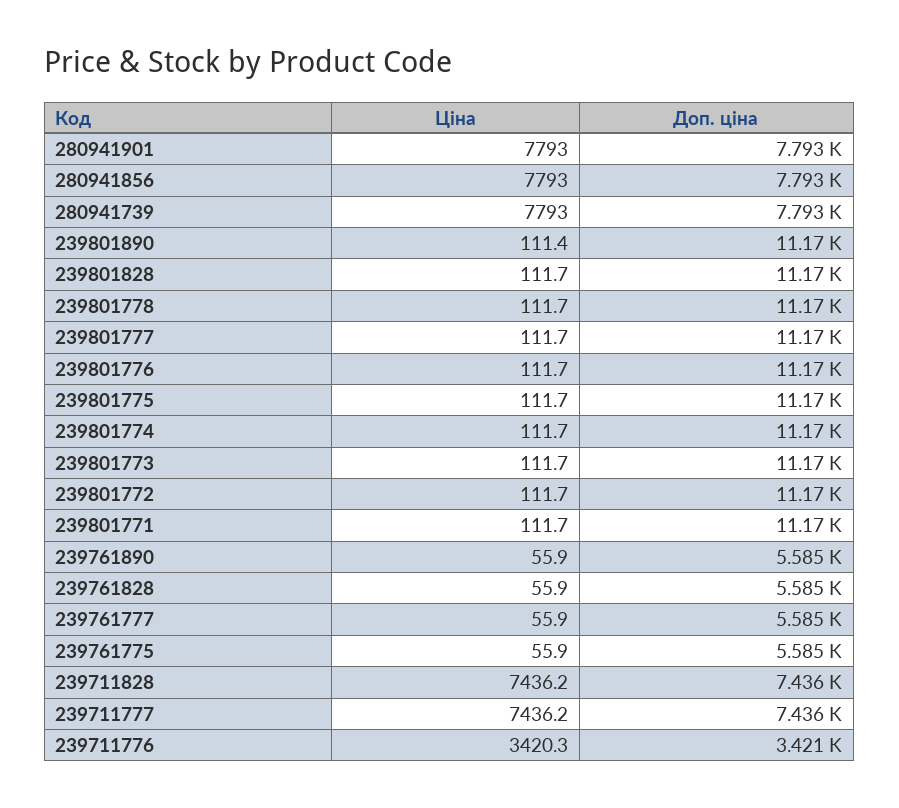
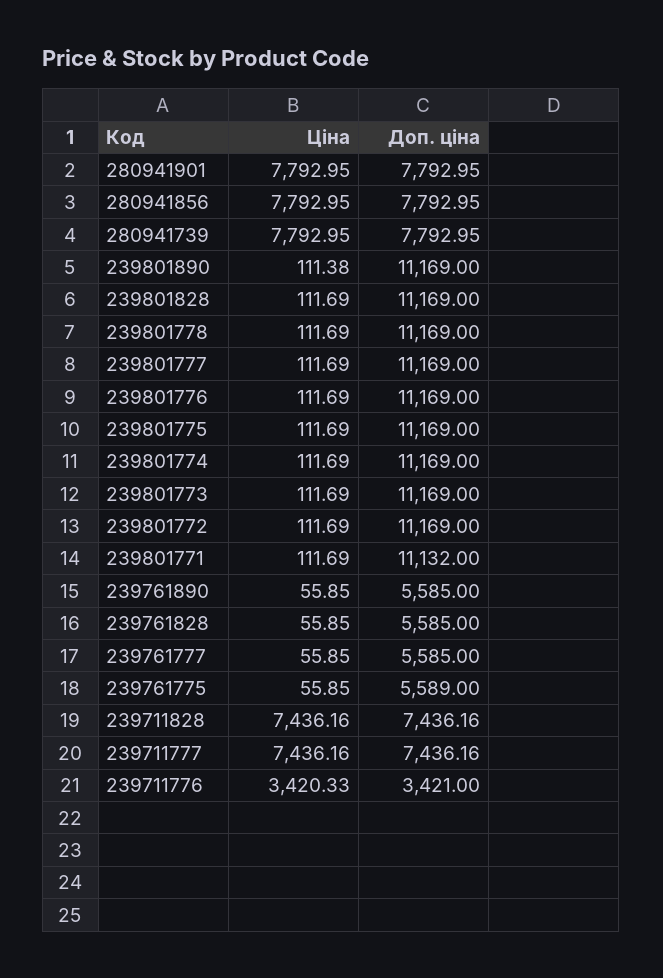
  {
    "Ціна": {
      "280941901": 7792.95,
      "280941856": 7792.95,
      "280941739": 7792.95,
      "239801890": 111.38,
      "239801828": 111.69,
      "239801778": 111.69,
      "239801777": 111.69,
      "239801776": 111.69,
      "239801775": 111.69,
      "239801774": 111.69,
      "239801773": 111.69,
      "239801772": 111.69,
      "239801771": 111.69,
      "239761890": 55.85,
      "239761828": 55.85,
      "239761777": 55.85,
      "239761775": 55.85,
      "239711828": 7436.16,
      "239711777": 7436.16,
      "239711776": 3420.33
    },
    "Доп. ціна": {
      "280941901": 7792.95,
      "280941856": 7792.95,
      "280941739": 7792.95,
      "239801890": 11169,
      "239801828": 11169,
      "239801778": 11169,
      "239801777": 11169,
      "239801776": 11169,
      "239801775": 11169,
      "239801774": 11169,
      "239801773": 11169,
      "239801772": 11169,
-     "239801771": 11170,
+     "239801771": 11132,
      "239761890": 5585,
      "239761828": 5585,
      "239761777": 5585,
-     "239761775": 5585,
+     "239761775": 5589,
      "239711828": 7436.16,
      "239711777": 7436.16,
      "239711776": 3421
    }
  }

